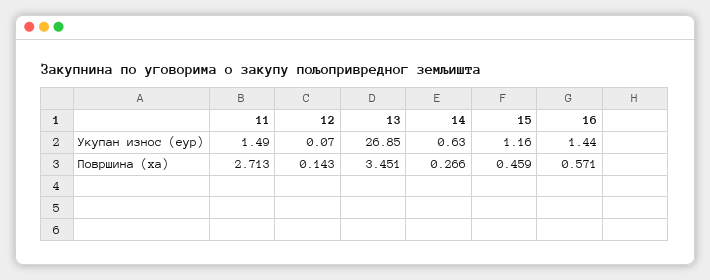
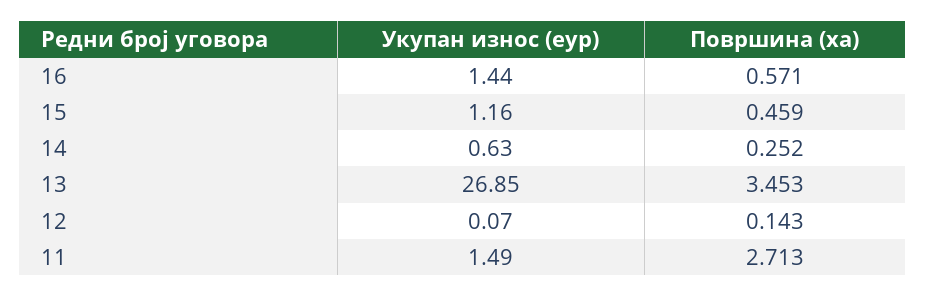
  {
    "11": {
      "Укупан износ (еур)": 1.49,
      "Површина (ха)": 2.713
    },
    "12": {
      "Укупан износ (еур)": 0.07,
      "Површина (ха)": 0.143
    },
    "13": {
      "Укупан износ (еур)": 26.85,
-     "Површина (ха)": 3.451
+     "Површина (ха)": 3.453
    },
    "14": {
      "Укупан износ (еур)": 0.63,
-     "Површина (ха)": 0.266
+     "Површина (ха)": 0.252
    },
    "15": {
      "Укупан износ (еур)": 1.16,
      "Површина (ха)": 0.459
    },
    "16": {
      "Укупан износ (еур)": 1.44,
      "Површина (ха)": 0.571
    }
  }

